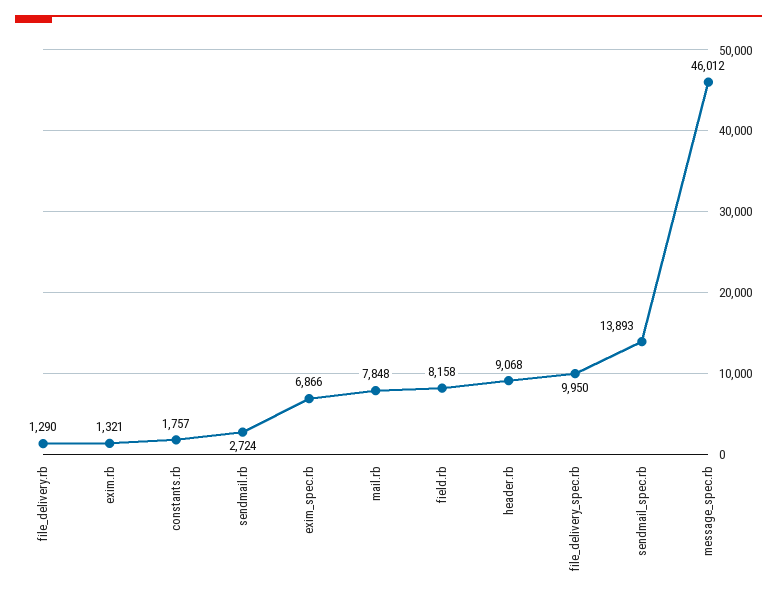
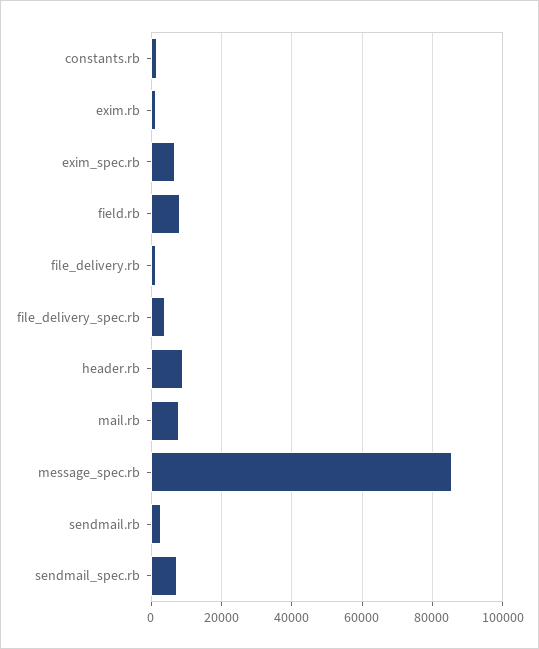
  {
    "file_delivery.rb": 1290,
    "exim.rb": 1321,
    "constants.rb": 1757,
    "sendmail.rb": 2724,
    "exim_spec.rb": 6866,
    "mail.rb": 7848,
    "field.rb": 8158,
    "header.rb": 9068,
-   "file_delivery_spec.rb": 9950,
+   "file_delivery_spec.rb": 4000,
-   "sendmail_spec.rb": 13893,
+   "sendmail_spec.rb": 8000,
-   "message_spec.rb": 46012
+   "message_spec.rb": 86000
  }

